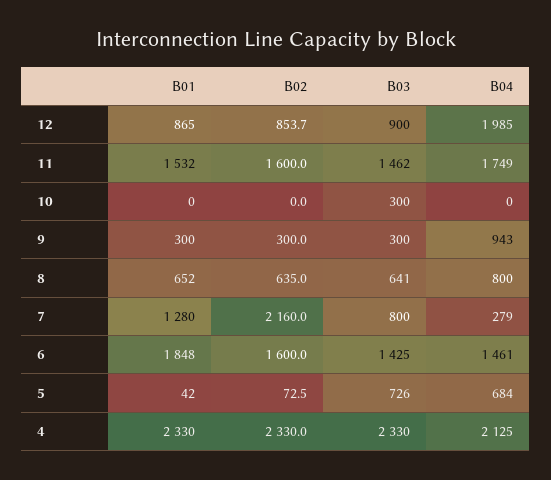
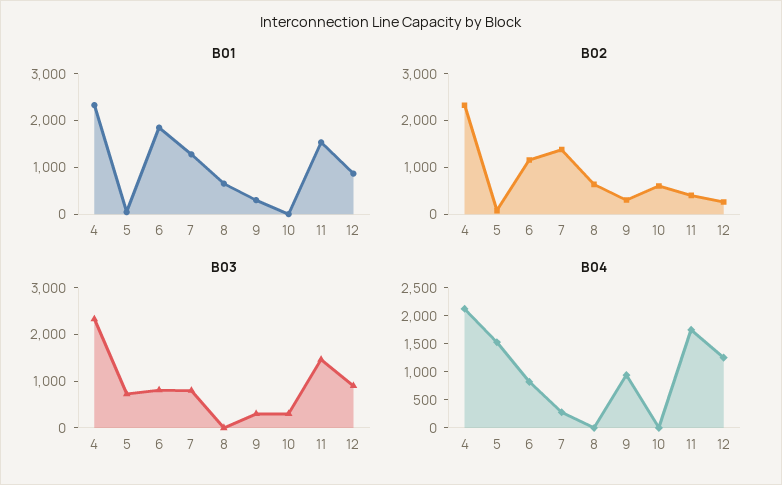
  {
    "B01": {
      "12": 865,
      "11": 1532,
      "10": 0,
      "9": 300,
      "8": 652,
      "7": 1280,
      "6": 1848,
      "5": 42,
      "4": 2330
    },
    "B02": {
-     "12": 853.7,
+     "12": 200,
-     "11": 1600,
+     "11": 400,
-     "10": 0,
+     "10": 600,
      "9": 300,
      "8": 635,
-     "7": 2160,
+     "7": 1400,
-     "6": 1600,
+     "6": 1200,
      "5": 72.5,
      "4": 2330
    },
    "B03": {
      "12": 900,
      "11": 1462,
      "10": 300,
      "9": 300,
-     "8": 641,
+     "8": 0,
      "7": 800,
-     "6": 1425,
+     "6": 800,
      "5": 726,
      "4": 2330
    },
    "B04": {
-     "12": 1985,
+     "12": 1250,
      "11": 1749,
      "10": 0,
      "9": 943,
-     "8": 800,
+     "8": 0,
      "7": 279,
-     "6": 1461,
+     "6": 750,
-     "5": 684,
+     "5": 1500,
      "4": 2125
    }
  }

